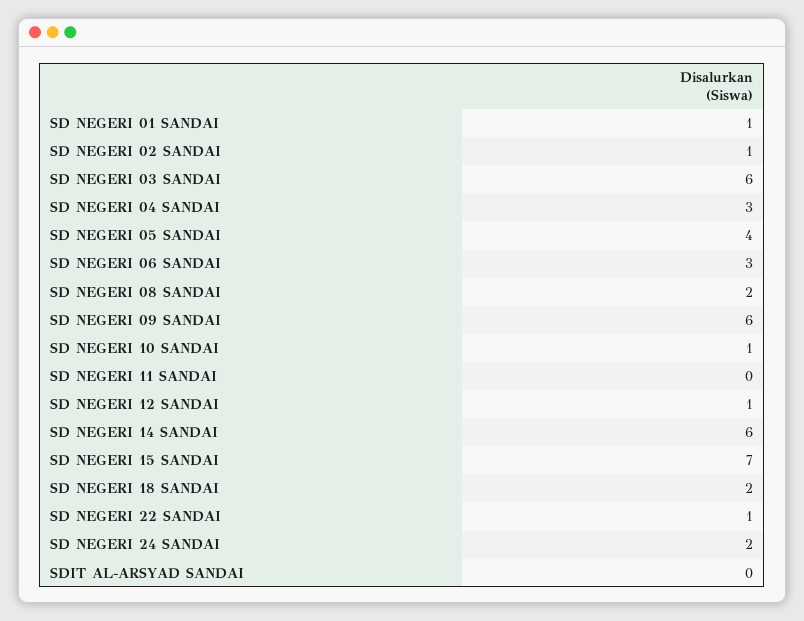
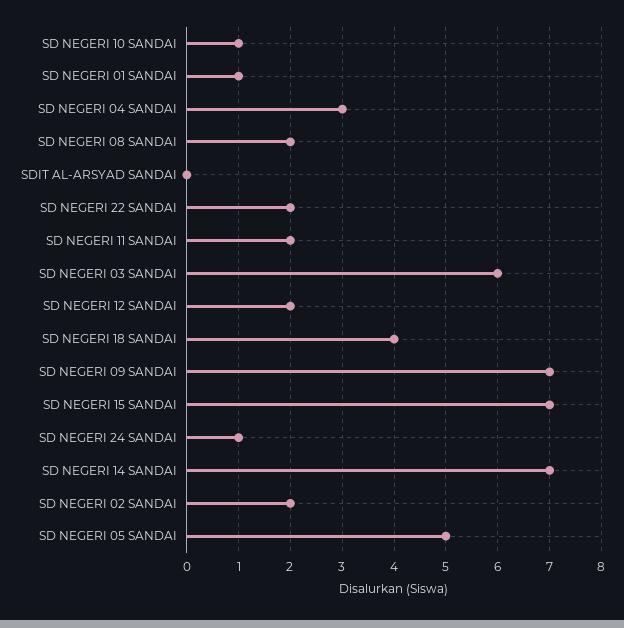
  {
    "SD NEGERI 01 SANDAI": 1,
-   "SD NEGERI 02 SANDAI": 1,
+   "SD NEGERI 02 SANDAI": 2,
    "SD NEGERI 03 SANDAI": 6,
    "SD NEGERI 04 SANDAI": 3,
-   "SD NEGERI 05 SANDAI": 4,
+   "SD NEGERI 05 SANDAI": 5,
-   "SD NEGERI 06 SANDAI": 3,
    "SD NEGERI 08 SANDAI": 2,
-   "SD NEGERI 09 SANDAI": 6,
+   "SD NEGERI 09 SANDAI": 7,
    "SD NEGERI 10 SANDAI": 1,
-   "SD NEGERI 11 SANDAI": 0,
+   "SD NEGERI 11 SANDAI": 2,
-   "SD NEGERI 12 SANDAI": 1,
+   "SD NEGERI 12 SANDAI": 2,
-   "SD NEGERI 14 SANDAI": 6,
+   "SD NEGERI 14 SANDAI": 7,
    "SD NEGERI 15 SANDAI": 7,
-   "SD NEGERI 18 SANDAI": 2,
+   "SD NEGERI 18 SANDAI": 4,
-   "SD NEGERI 22 SANDAI": 1,
+   "SD NEGERI 22 SANDAI": 2,
-   "SD NEGERI 24 SANDAI": 2,
+   "SD NEGERI 24 SANDAI": 1,
    "SDIT AL-ARSYAD SANDAI": 0
  }

